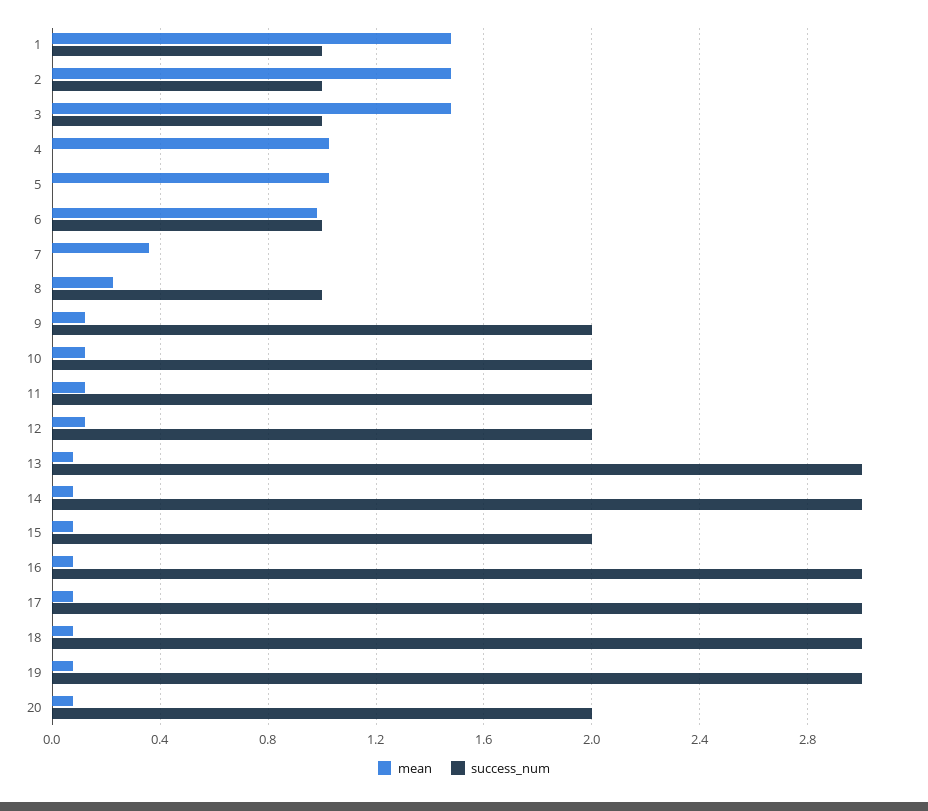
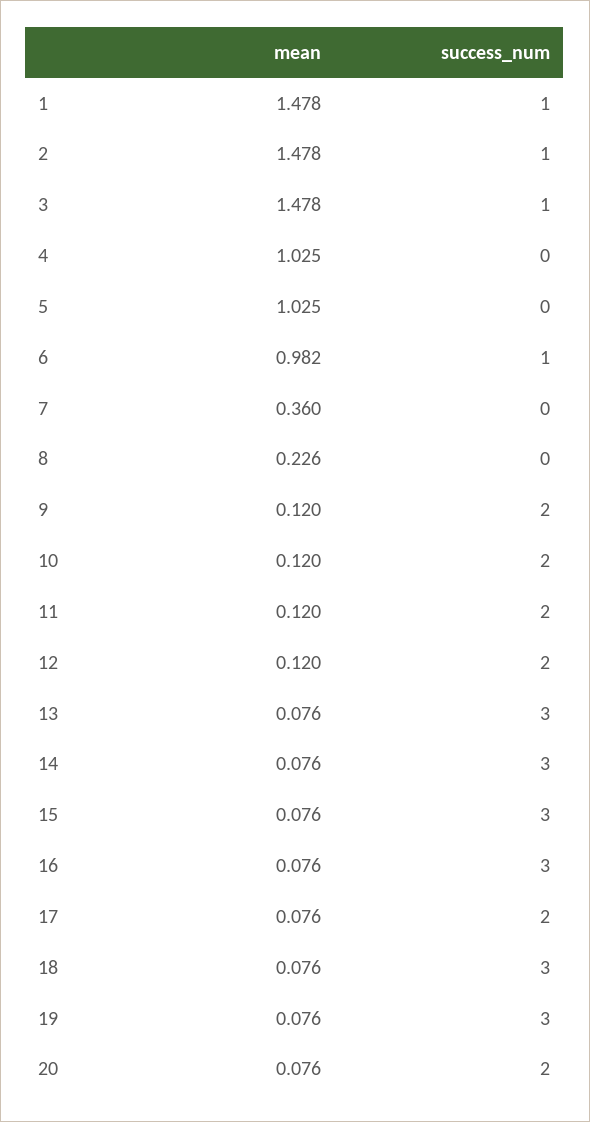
  {
    "mean": {
      "1": 1.478,
      "2": 1.478,
      "3": 1.478,
      "4": 1.025,
      "5": 1.025,
      "6": 0.982,
      "7": 0.36,
      "8": 0.226,
      "9": 0.12,
      "10": 0.12,
      "11": 0.12,
      "12": 0.12,
      "13": 0.076,
      "14": 0.076,
      "15": 0.076,
      "16": 0.076,
      "17": 0.076,
      "18": 0.076,
      "19": 0.076,
      "20": 0.076
    },
    "success_num": {
      "1": 1,
      "2": 1,
      "3": 1,
      "4": 0,
      "5": 0,
      "6": 1,
      "7": 0,
-     "8": 1,
+     "8": 0,
      "9": 2,
      "10": 2,
      "11": 2,
      "12": 2,
      "13": 3,
      "14": 3,
-     "15": 2,
+     "15": 3,
      "16": 3,
-     "17": 3,
+     "17": 2,
      "18": 3,
      "19": 3,
      "20": 2
    }
  }

